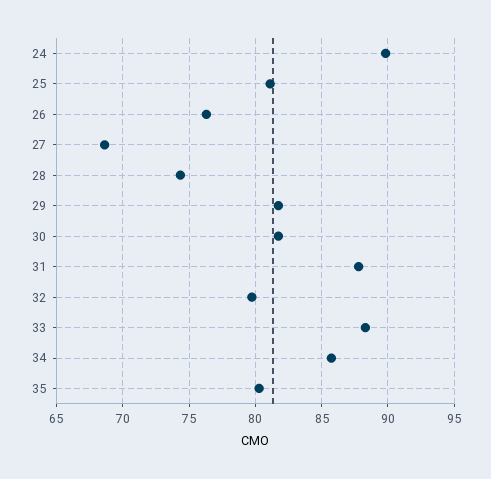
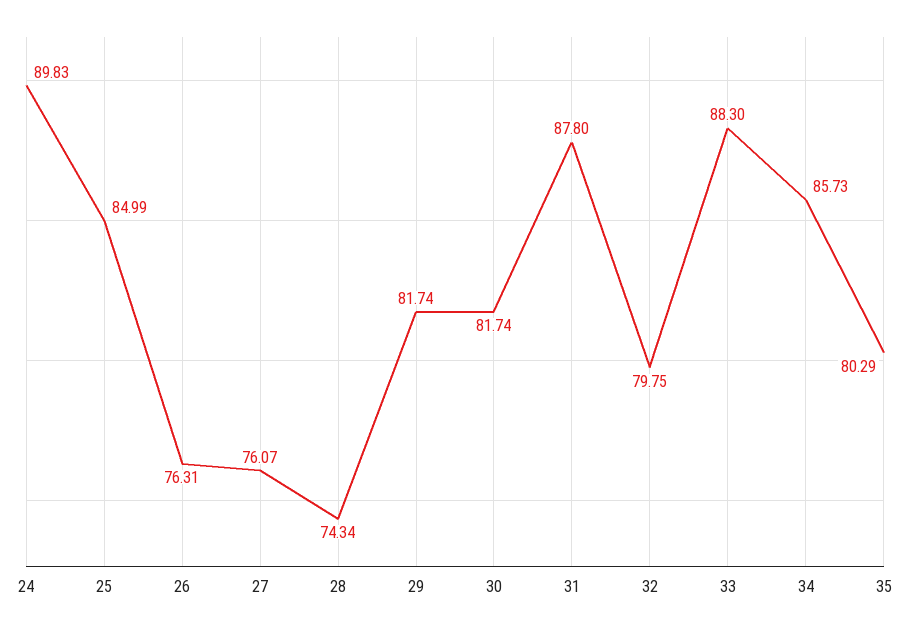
  {
    "24": 89.83,
-   "25": 81,
+   "25": 84.99,
    "26": 76.31,
-   "27": 68.5,
+   "27": 76.07,
    "28": 74.34,
    "29": 81.74,
    "30": 81.74,
    "31": 87.8,
    "32": 79.75,
    "33": 88.3,
    "34": 85.73,
    "35": 80.29
  }

